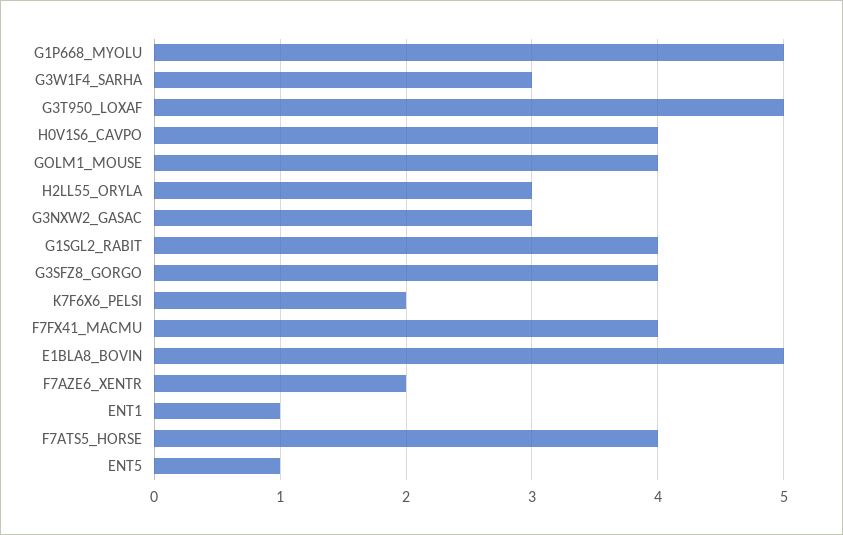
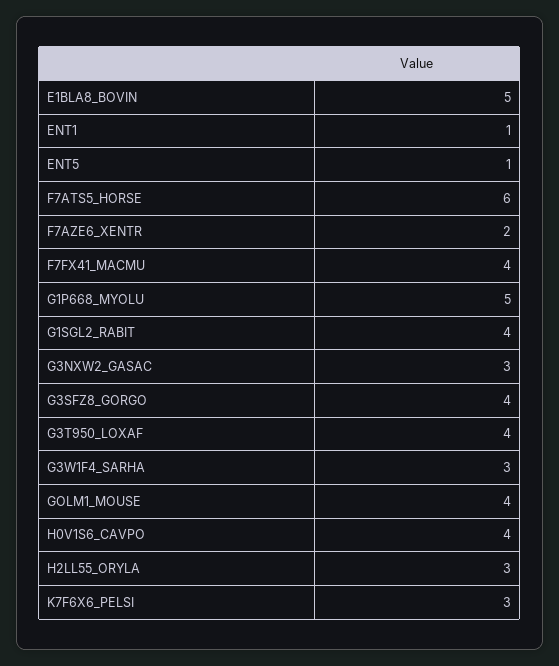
  {
    "G1P668_MYOLU": 5,
    "G3W1F4_SARHA": 3,
-   "G3T950_LOXAF": 5,
+   "G3T950_LOXAF": 4,
    "H0V1S6_CAVPO": 4,
    "GOLM1_MOUSE": 4,
    "H2LL55_ORYLA": 3,
    "G3NXW2_GASAC": 3,
    "G1SGL2_RABIT": 4,
    "G3SFZ8_GORGO": 4,
-   "K7F6X6_PELSI": 2,
+   "K7F6X6_PELSI": 3,
    "F7FX41_MACMU": 4,
    "E1BLA8_BOVIN": 5,
    "F7AZE6_XENTR": 2,
    "ENT1": 1,
-   "F7ATS5_HORSE": 4,
+   "F7ATS5_HORSE": 6,
    "ENT5": 1
  }

